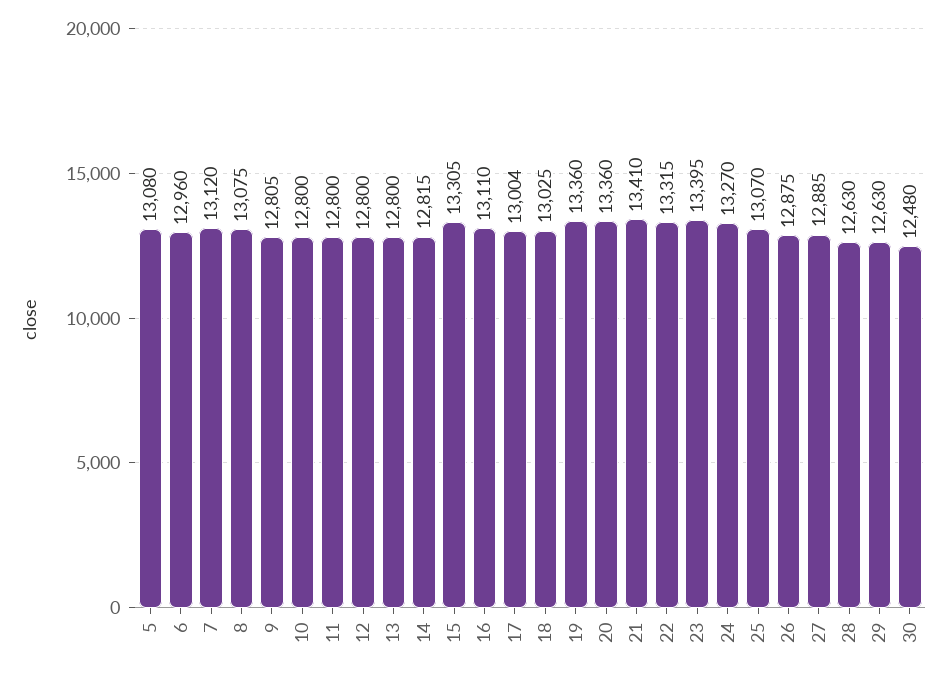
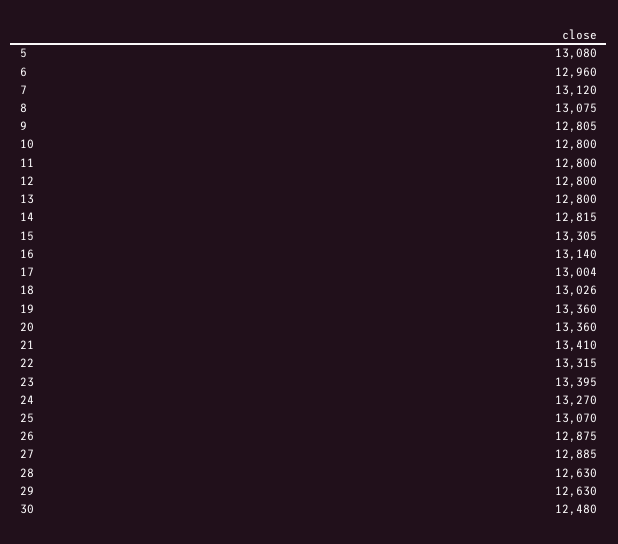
  {
    "5": 13080,
    "6": 12960,
    "7": 13120,
    "8": 13075,
    "9": 12805,
    "10": 12800,
    "11": 12800,
    "12": 12800,
    "13": 12800,
    "14": 12815,
    "15": 13305,
-   "16": 13110,
+   "16": 13140,
    "17": 13004,
-   "18": 13025,
+   "18": 13026,
    "19": 13360,
    "20": 13360,
    "21": 13410,
    "22": 13315,
    "23": 13395,
    "24": 13270,
    "25": 13070,
    "26": 12875,
    "27": 12885,
    "28": 12630,
    "29": 12630,
    "30": 12480
  }

